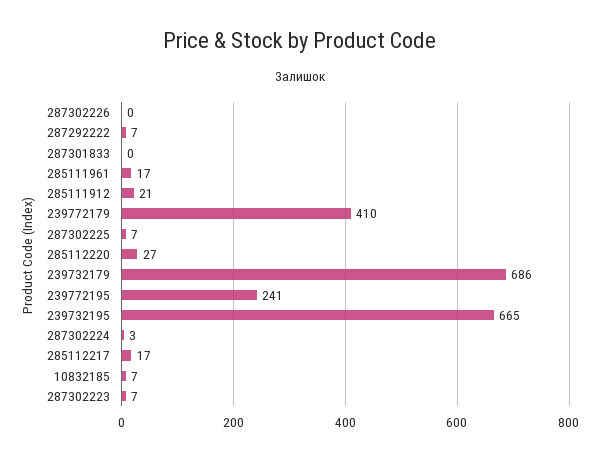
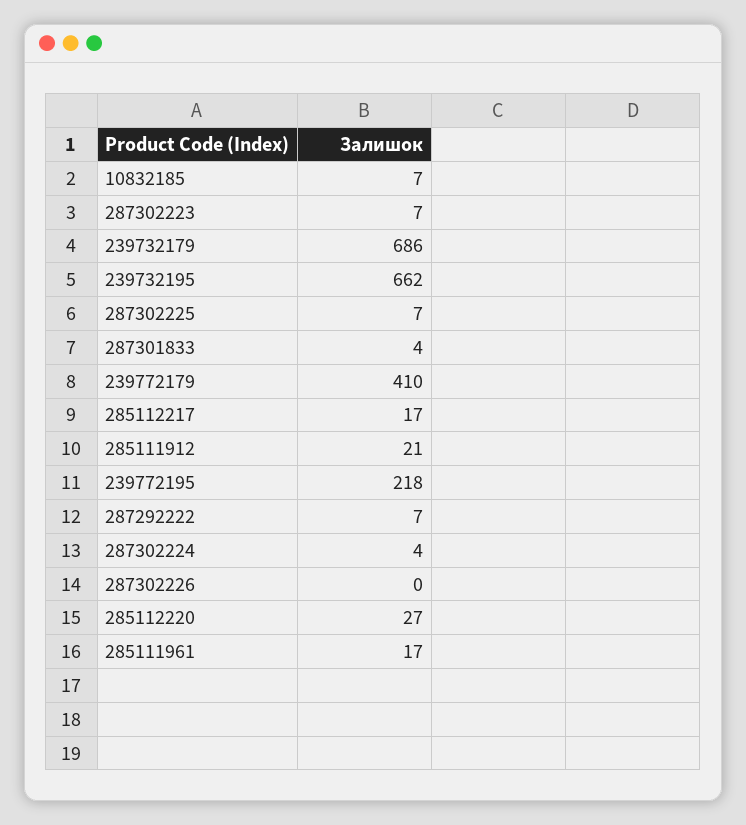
  {
    "287302226": 0,
    "287292222": 7,
-   "287301833": 0,
+   "287301833": 4,
    "285111961": 17,
    "285111912": 21,
    "239772179": 410,
    "287302225": 7,
    "285112220": 27,
    "239732179": 686,
-   "239772195": 241,
+   "239772195": 218,
-   "239732195": 665,
+   "239732195": 662,
-   "287302224": 3,
+   "287302224": 4,
    "285112217": 17,
    "10832185": 7,
    "287302223": 7
  }

